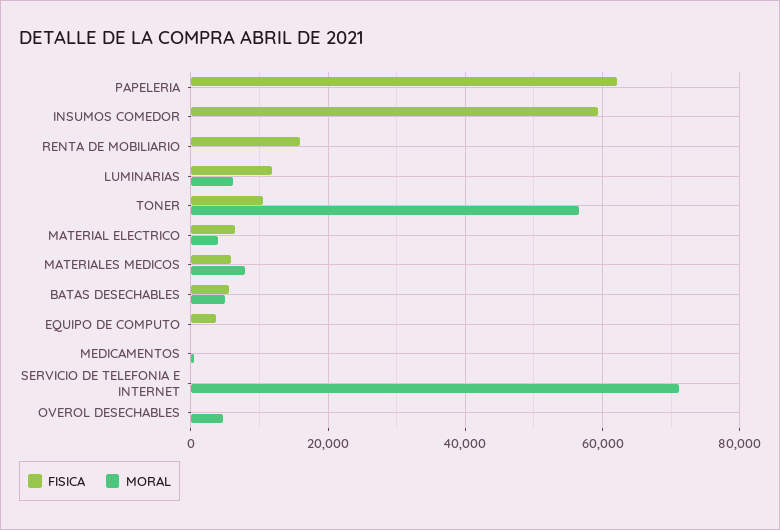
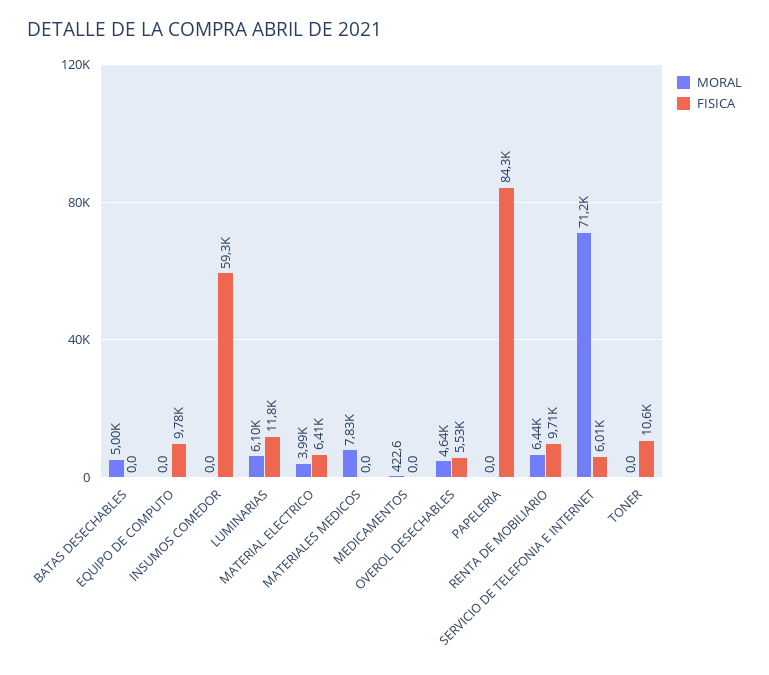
  {
    "FISICA": {
-     "PAPELERIA": 62000,
+     "PAPELERIA": 84300,
      "INSUMOS COMEDOR": 59300,
-     "RENTA DE MOBILIARIO": 16000,
+     "RENTA DE MOBILIARIO": 9710,
      "LUMINARIAS": 11800,
      "TONER": 10600,
      "MATERIAL ELECTRICO": 6410,
-     "MATERIALES MEDICOS": 6000,
+     "MATERIALES MEDICOS": 0,
-     "BATAS DESECHABLES": 6000,
+     "BATAS DESECHABLES": 0,
-     "EQUIPO DE COMPUTO": 4000,
+     "EQUIPO DE COMPUTO": 9780,
      "MEDICAMENTOS": 0,
-     "SERVICIO DE TELEFONIA E INTERNET": 0,
+     "SERVICIO DE TELEFONIA E INTERNET": 6010,
-     "OVEROL DESECHABLES": 0
+     "OVEROL DESECHABLES": 5530
    },
    "MORAL": {
      "PAPELERIA": 0,
      "INSUMOS COMEDOR": 0,
-     "RENTA DE MOBILIARIO": 0,
+     "RENTA DE MOBILIARIO": 6440,
      "LUMINARIAS": 6100,
-     "TONER": 56000,
+     "TONER": 0,
      "MATERIAL ELECTRICO": 3990,
      "MATERIALES MEDICOS": 7830,
      "BATAS DESECHABLES": 5000,
      "EQUIPO DE COMPUTO": 0,
      "MEDICAMENTOS": 422.6,
      "SERVICIO DE TELEFONIA E INTERNET": 71200,
      "OVEROL DESECHABLES": 4640
    }
  }

